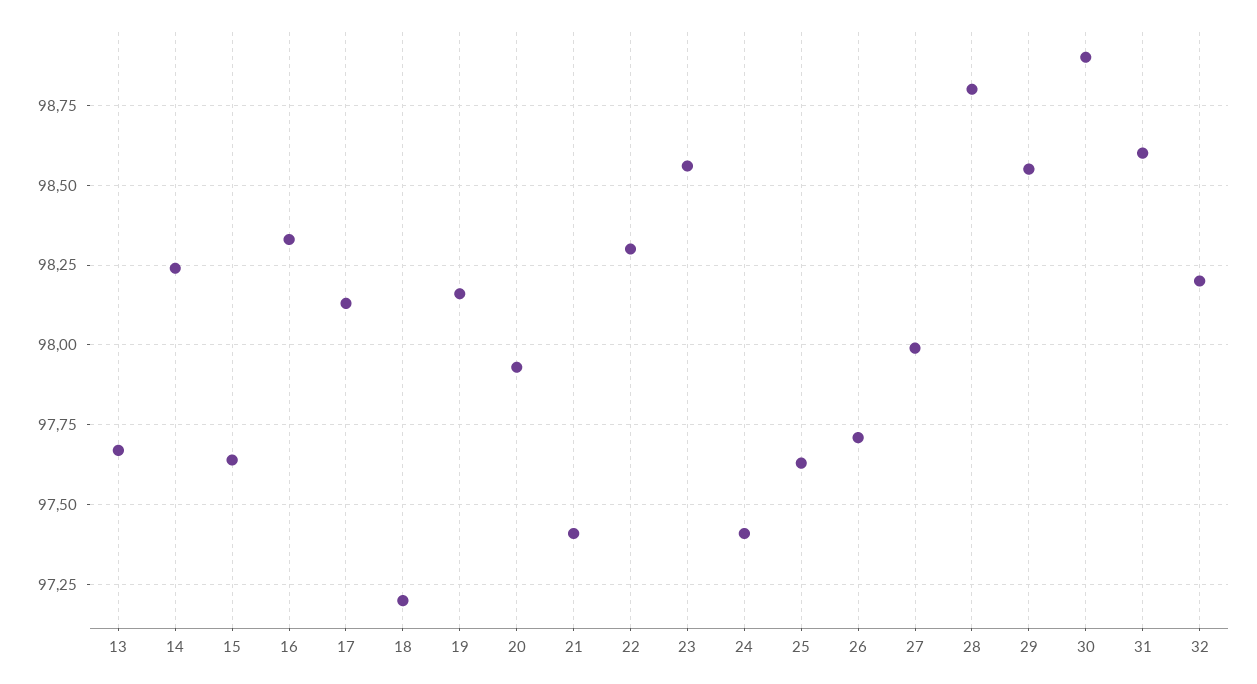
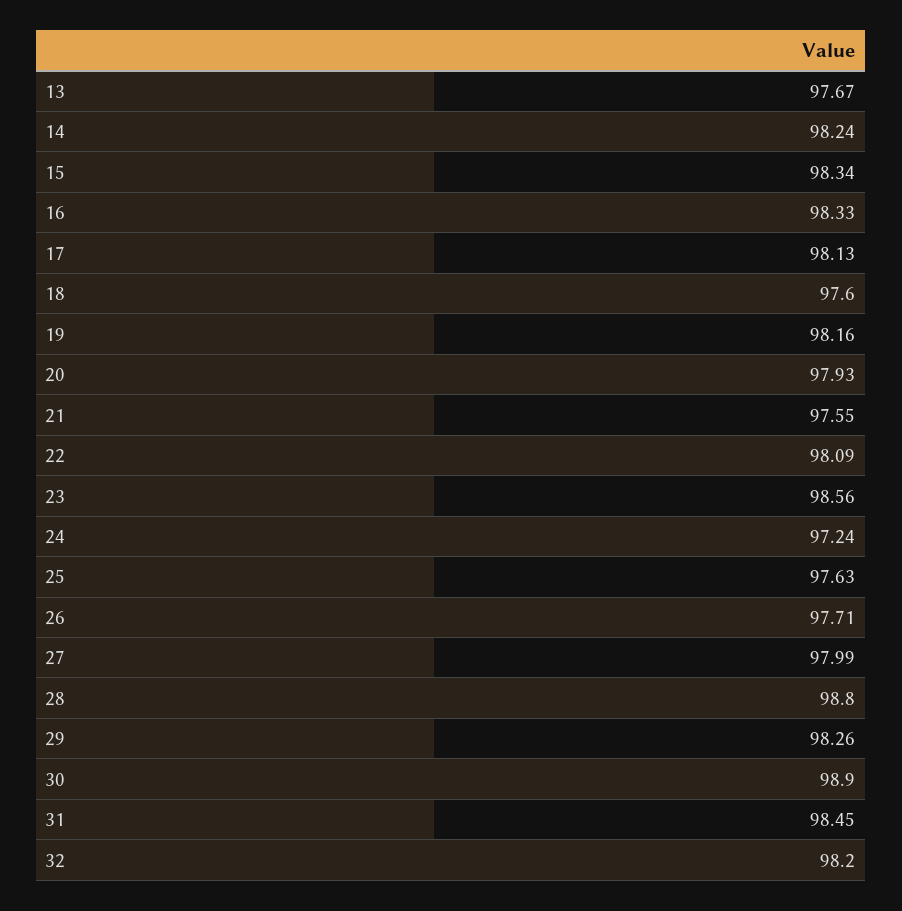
  {
    "13": 97.67,
    "14": 98.24,
-   "15": 97.65,
+   "15": 98.34,
    "16": 98.33,
    "17": 98.13,
-   "18": 97.2,
+   "18": 97.6,
    "19": 98.16,
    "20": 97.93,
-   "21": 97.4,
+   "21": 97.55,
-   "22": 98.3,
+   "22": 98.09,
    "23": 98.56,
-   "24": 97.4,
+   "24": 97.24,
    "25": 97.63,
    "26": 97.71,
    "27": 97.99,
    "28": 98.8,
-   "29": 98.55,
+   "29": 98.26,
    "30": 98.9,
-   "31": 98.6,
+   "31": 98.45,
    "32": 98.2
  }

